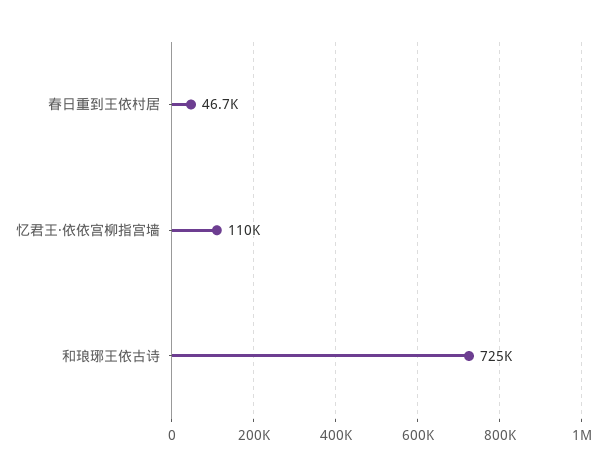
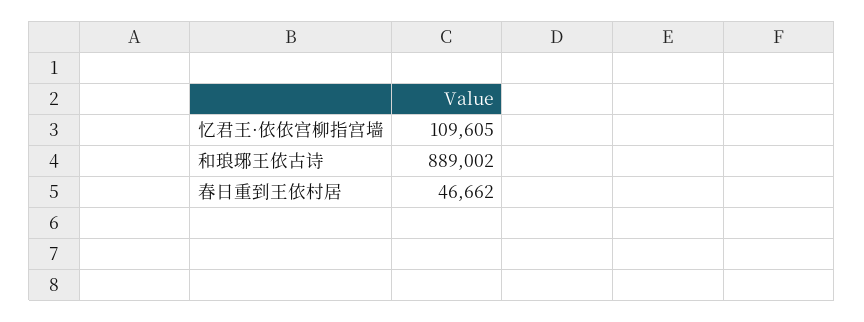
  {
    "春日重到王依村居": 46662,
    "忆君王·依依宫柳指宫墙": 109605,
-   "和琅琊王依古诗": 725000
+   "和琅琊王依古诗": 889002
  }

